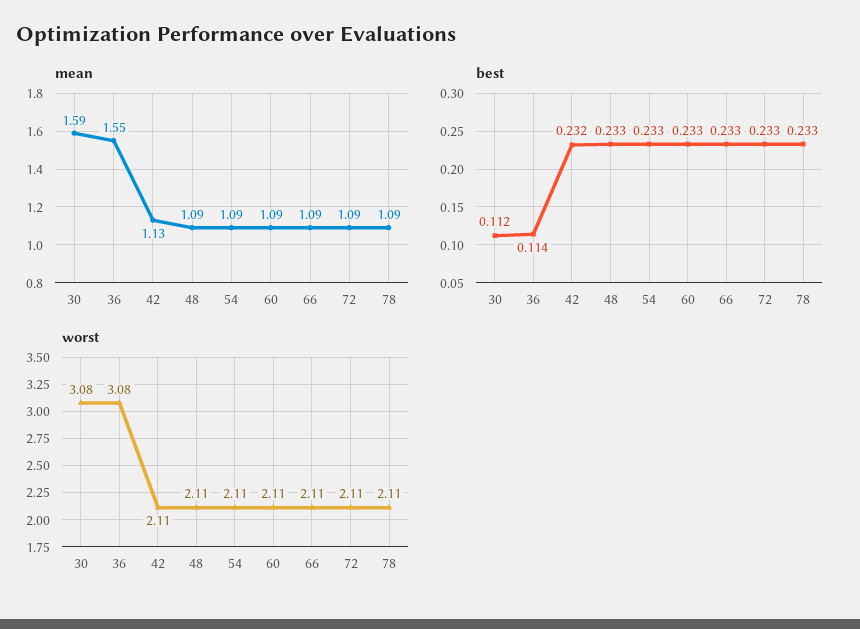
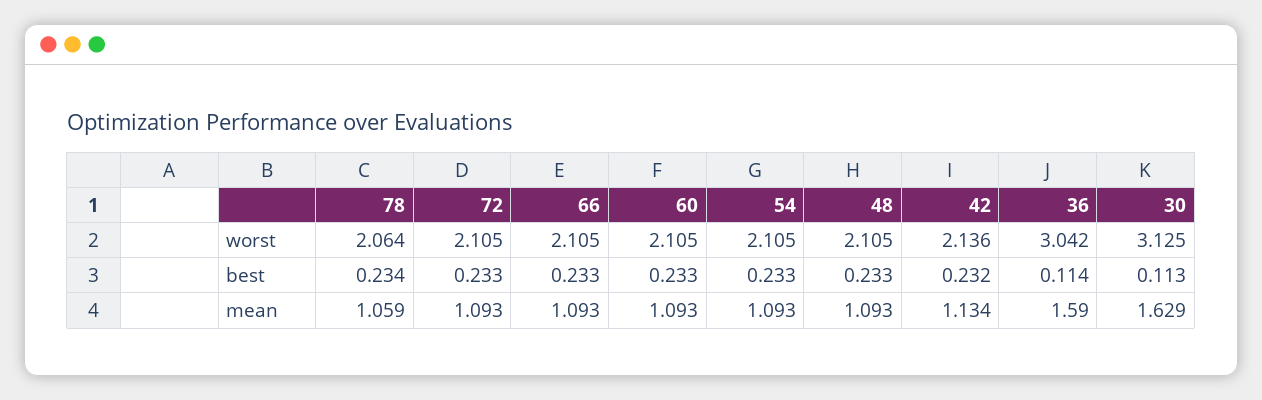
  {
    "mean": {
-     "30": 1.59,
+     "30": 1.629,
-     "36": 1.55,
+     "36": 1.59,
      "42": 1.134,
      "48": 1.093,
      "54": 1.093,
      "60": 1.093,
      "66": 1.093,
      "72": 1.093,
-     "78": 1.09
+     "78": 1.059
    },
    "best": {
-     "30": 0.112,
+     "30": 0.113,
      "36": 0.114,
      "42": 0.232,
      "48": 0.233,
      "54": 0.233,
      "60": 0.233,
      "66": 0.233,
      "72": 0.233,
-     "78": 0.233
+     "78": 0.234
    },
    "worst": {
-     "30": 3.08,
+     "30": 3.125,
-     "36": 3.08,
+     "36": 3.042,
-     "42": 2.11,
+     "42": 2.136,
      "48": 2.105,
      "54": 2.105,
      "60": 2.105,
      "66": 2.105,
      "72": 2.105,
-     "78": 2.11
+     "78": 2.064
    }
  }

